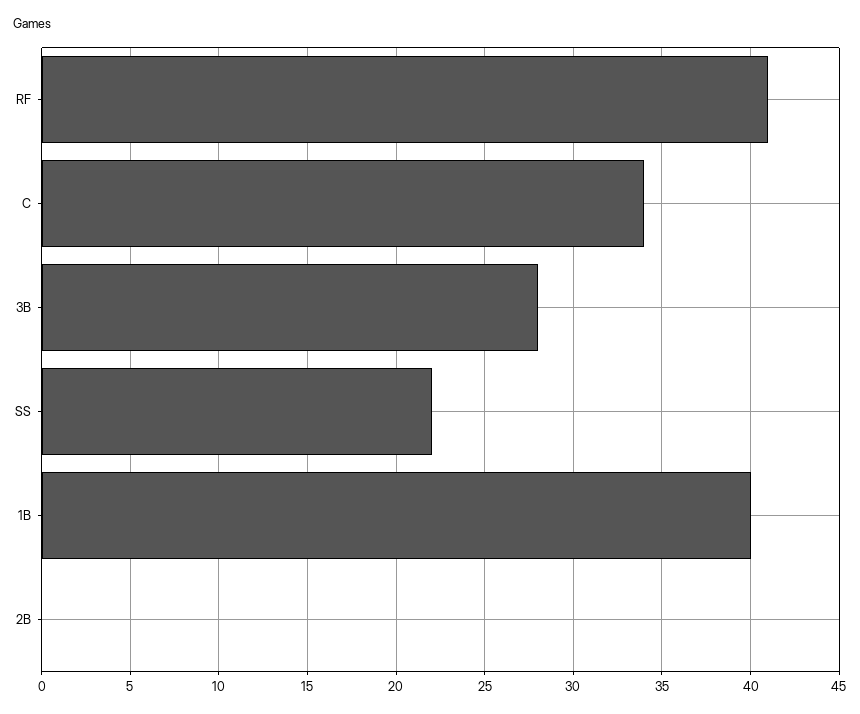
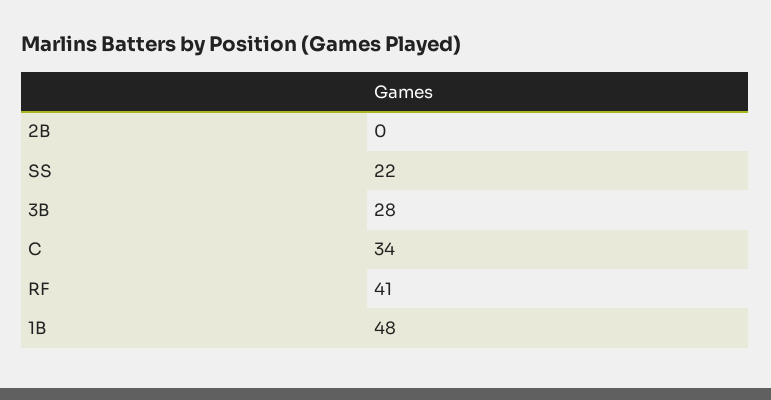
  {
    "RF": 41,
    "C": 34,
    "3B": 28,
    "SS": 22,
-   "1B": 40,
+   "1B": 48,
    "2B": 0
  }

